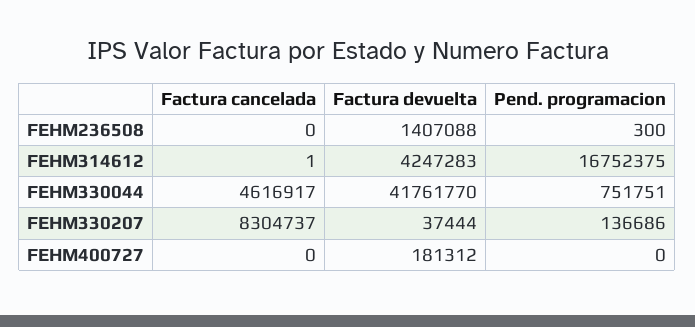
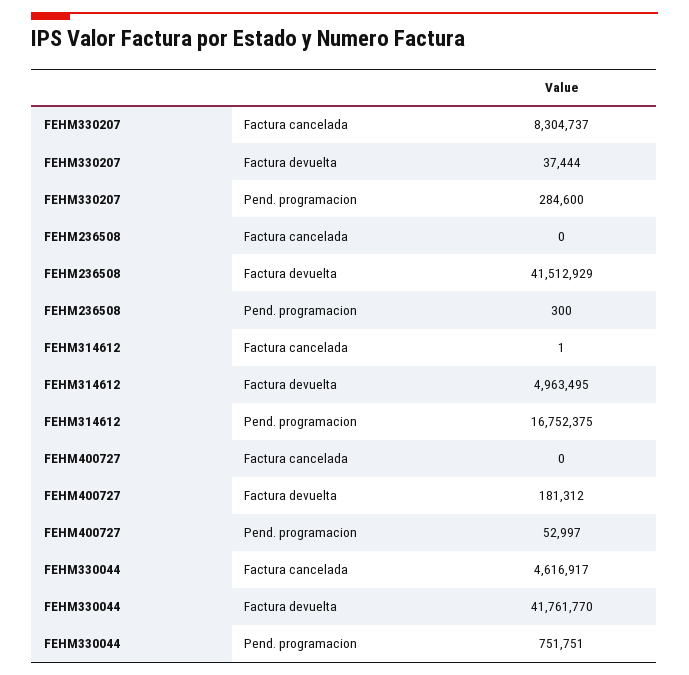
  {
    "Factura cancelada": {
      "FEHM236508": 0,
      "FEHM314612": 1,
      "FEHM330044": 4616917,
      "FEHM330207": 8304737,
      "FEHM400727": 0
    },
    "Factura devuelta": {
-     "FEHM236508": 1407088,
+     "FEHM236508": 41512929,
-     "FEHM314612": 4247283,
+     "FEHM314612": 4963495,
      "FEHM330044": 41761770,
      "FEHM330207": 37444,
      "FEHM400727": 181312
    },
    "Pend. programacion": {
      "FEHM236508": 300,
      "FEHM314612": 16752375,
      "FEHM330044": 751751,
-     "FEHM330207": 136686,
+     "FEHM330207": 284600,
-     "FEHM400727": 0
+     "FEHM400727": 52997
    }
  }

